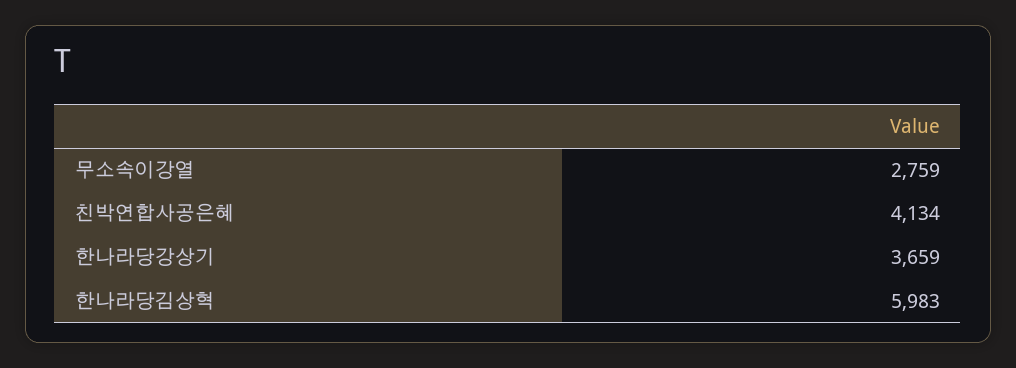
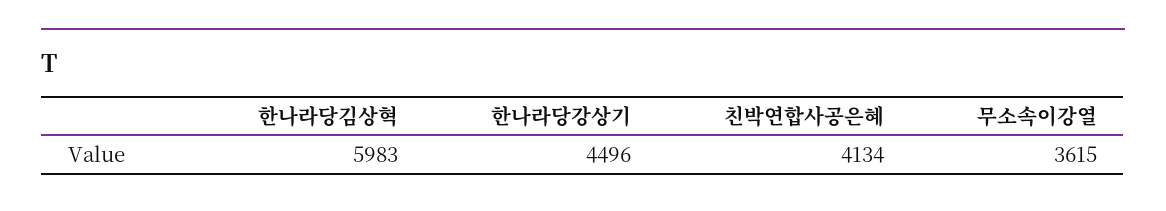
  {
-   "무소속이강열": 2759,
+   "무소속이강열": 3615,
    "친박연합사공은혜": 4134,
-   "한나라당강상기": 3659,
+   "한나라당강상기": 4496,
    "한나라당김상혁": 5983
  }

